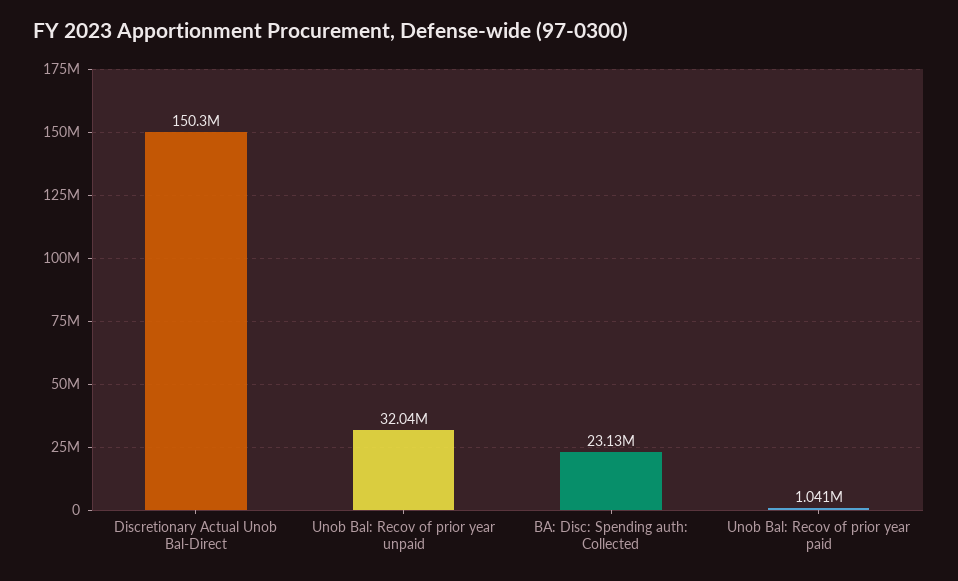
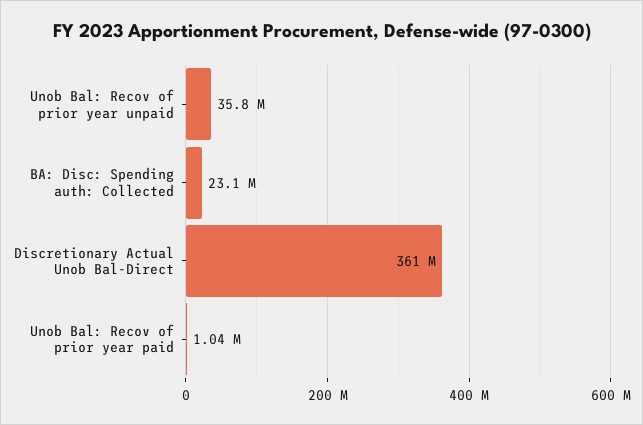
  {
-   "Discretionary Actual Unob Bal-Direct": 150300000,
+   "Discretionary Actual Unob Bal-Direct": 361000000,
-   "Unob Bal: Recov of prior year unpaid": 32040000,
+   "Unob Bal: Recov of prior year unpaid": 35800000,
    "BA: Disc: Spending auth: Collected": 23130000,
    "Unob Bal: Recov of prior year paid": 1041000
  }

